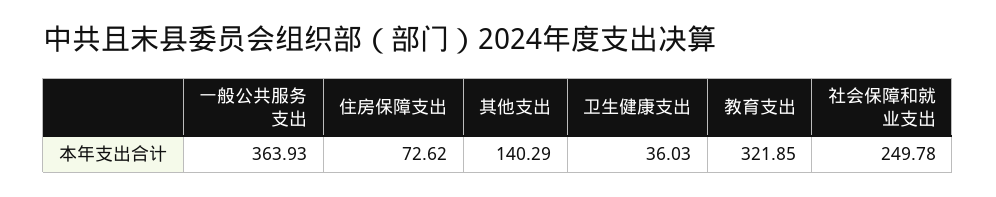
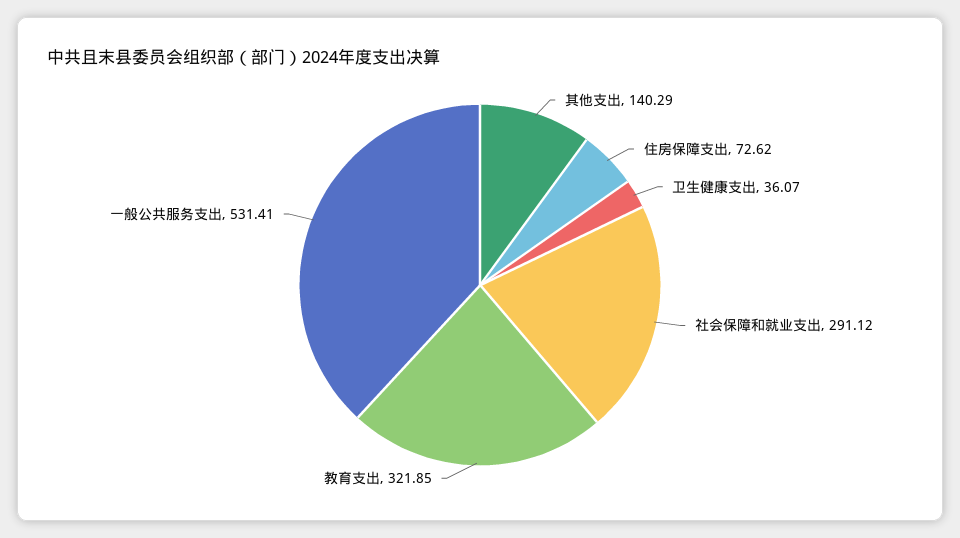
  {
-   "一般公共服务支出": 363.93,
+   "一般公共服务支出": 531.41,
    "住房保障支出": 72.62,
    "其他支出": 140.29,
-   "卫生健康支出": 36.03,
+   "卫生健康支出": 36.07,
    "教育支出": 321.85,
-   "社会保障和就业支出": 249.78
+   "社会保障和就业支出": 291.12
  }

